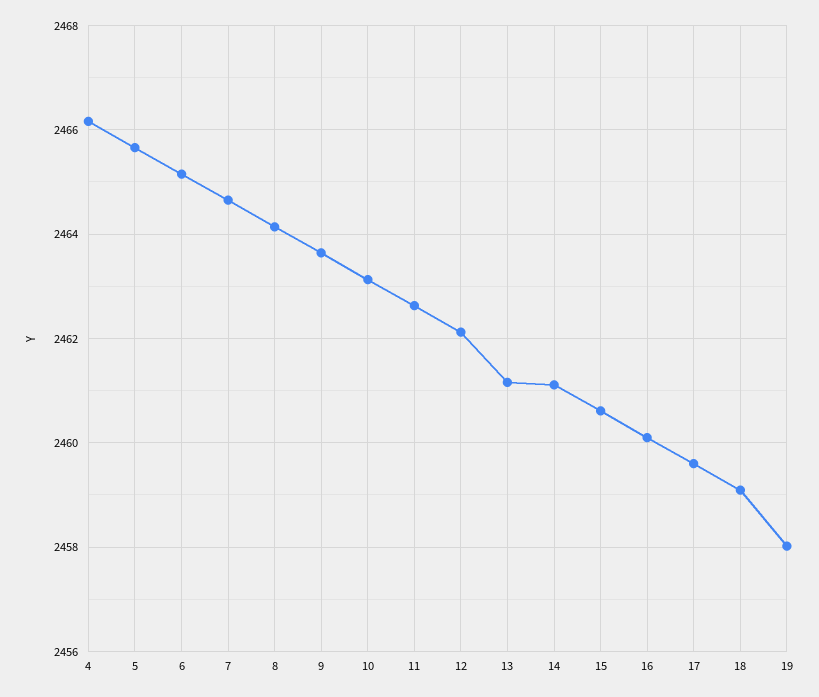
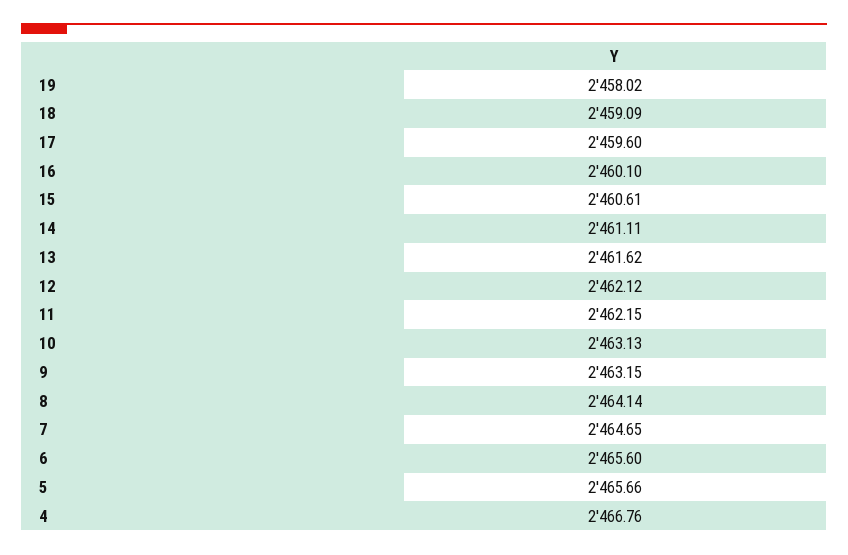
  {
-   "4": 2466.2,
+   "4": 2466.76,
    "5": 2465.66,
-   "6": 2465.2,
+   "6": 2465.6,
    "7": 2464.65,
    "8": 2464.14,
-   "9": 2463.6,
+   "9": 2463.15,
    "10": 2463.13,
-   "11": 2462.6,
+   "11": 2462.15,
    "12": 2462.12,
-   "13": 2461.2,
+   "13": 2461.62,
    "14": 2461.11,
    "15": 2460.61,
    "16": 2460.1,
    "17": 2459.6,
    "18": 2459.09,
    "19": 2458.02
  }

